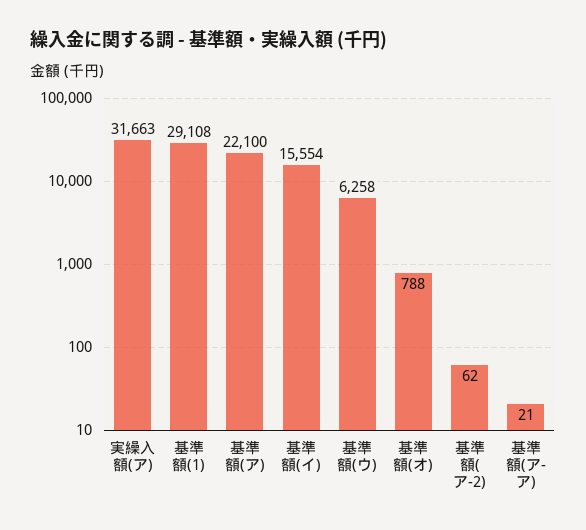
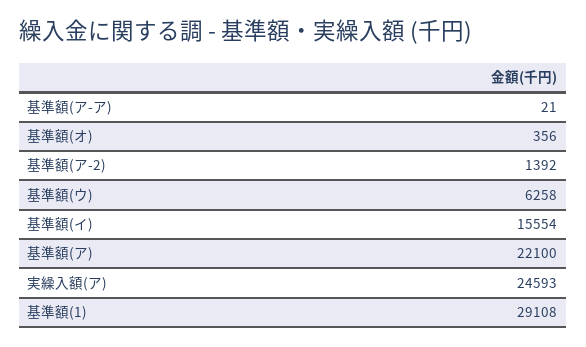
  {
-   "実繰入額(ア)": 31663,
+   "実繰入額(ア)": 24593,
    "基準額(1)": 29108,
    "基準額(ア)": 22100,
    "基準額(イ)": 15554,
    "基準額(ウ)": 6258,
-   "基準額(オ)": 788,
+   "基準額(オ)": 356,
-   "基準額(ア-2)": 62,
+   "基準額(ア-2)": 1392,
    "基準額(ア-ア)": 21
  }

